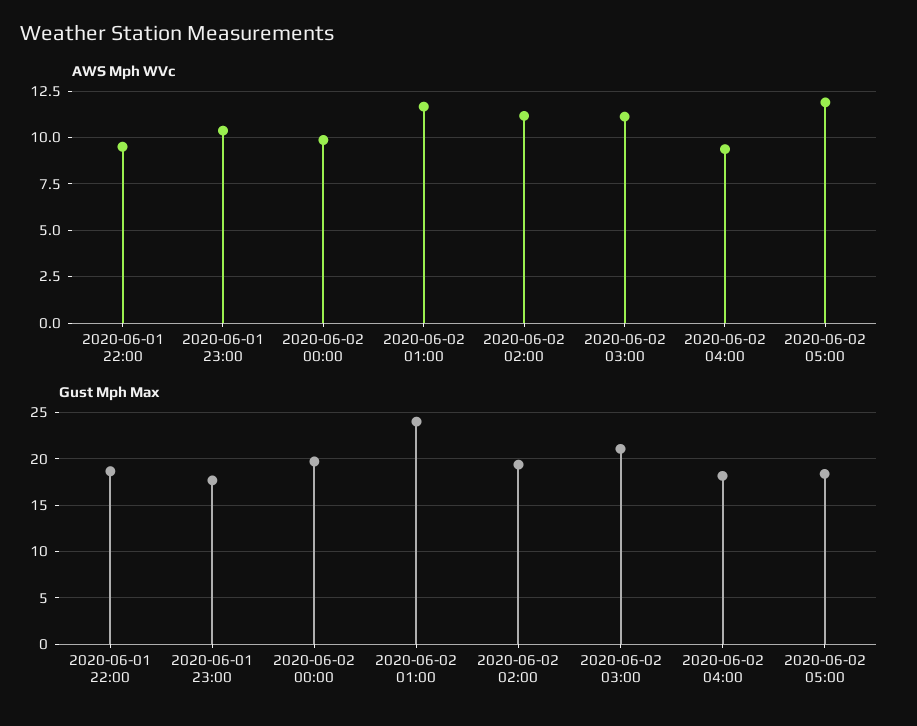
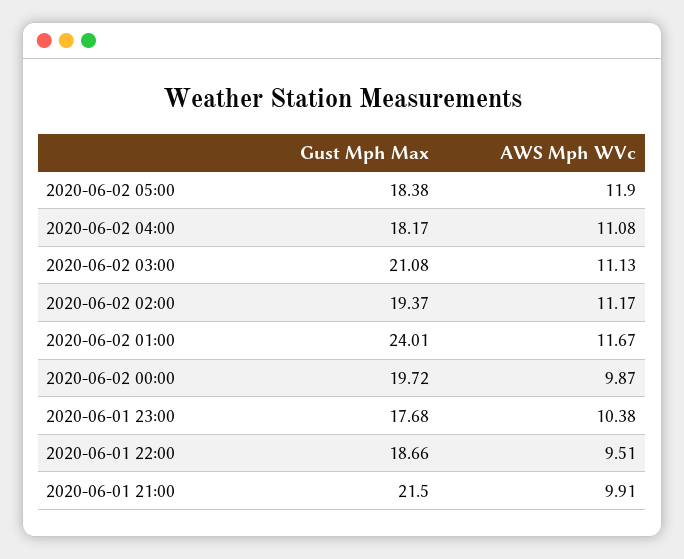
  {
    "AWS Mph WVc": {
      "2020-06-01 22:00": 9.51,
      "2020-06-01 23:00": 10.38,
      "2020-06-02 00:00": 9.87,
      "2020-06-02 01:00": 11.67,
      "2020-06-02 02:00": 11.17,
      "2020-06-02 03:00": 11.13,
-     "2020-06-02 04:00": 9.5,
+     "2020-06-02 04:00": 11.08,
-     "2020-06-02 05:00": 11.9
+     "2020-06-02 05:00": 11.9,
+     "2020-06-01 21:00": 9.91
    },
    "Gust Mph Max": {
      "2020-06-01 22:00": 18.66,
      "2020-06-01 23:00": 17.68,
      "2020-06-02 00:00": 19.72,
      "2020-06-02 01:00": 24.01,
      "2020-06-02 02:00": 19.37,
      "2020-06-02 03:00": 21.08,
      "2020-06-02 04:00": 18.17,
-     "2020-06-02 05:00": 18.38
+     "2020-06-02 05:00": 18.38,
+     "2020-06-01 21:00": 21.5
    }
  }

